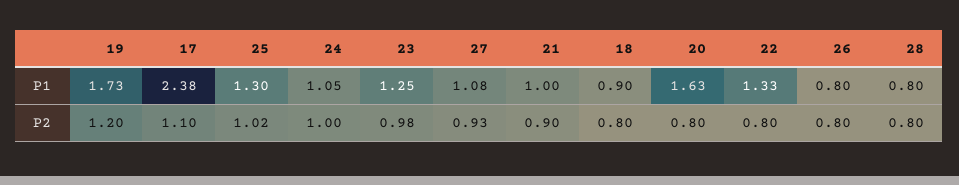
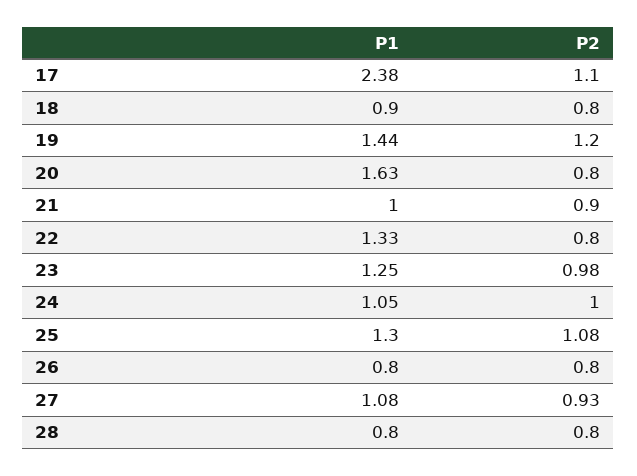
  {
    "19": {
-     "P1": 1.73,
+     "P1": 1.44,
      "P2": 1.2
    },
    "17": {
      "P1": 2.38,
      "P2": 1.1
    },
    "25": {
      "P1": 1.3,
-     "P2": 1.02
+     "P2": 1.08
    },
    "24": {
      "P1": 1.05,
      "P2": 1
    },
    "23": {
      "P1": 1.25,
      "P2": 0.98
    },
    "27": {
      "P1": 1.08,
      "P2": 0.93
    },
    "21": {
      "P1": 1,
      "P2": 0.9
    },
    "18": {
      "P1": 0.9,
      "P2": 0.8
    },
    "20": {
      "P1": 1.63,
      "P2": 0.8
    },
    "22": {
      "P1": 1.33,
      "P2": 0.8
    },
    "26": {
      "P1": 0.8,
      "P2": 0.8
    },
    "28": {
      "P1": 0.8,
      "P2": 0.8
    }
  }

